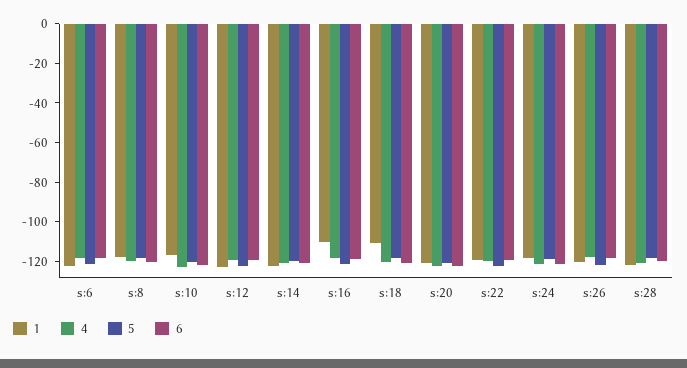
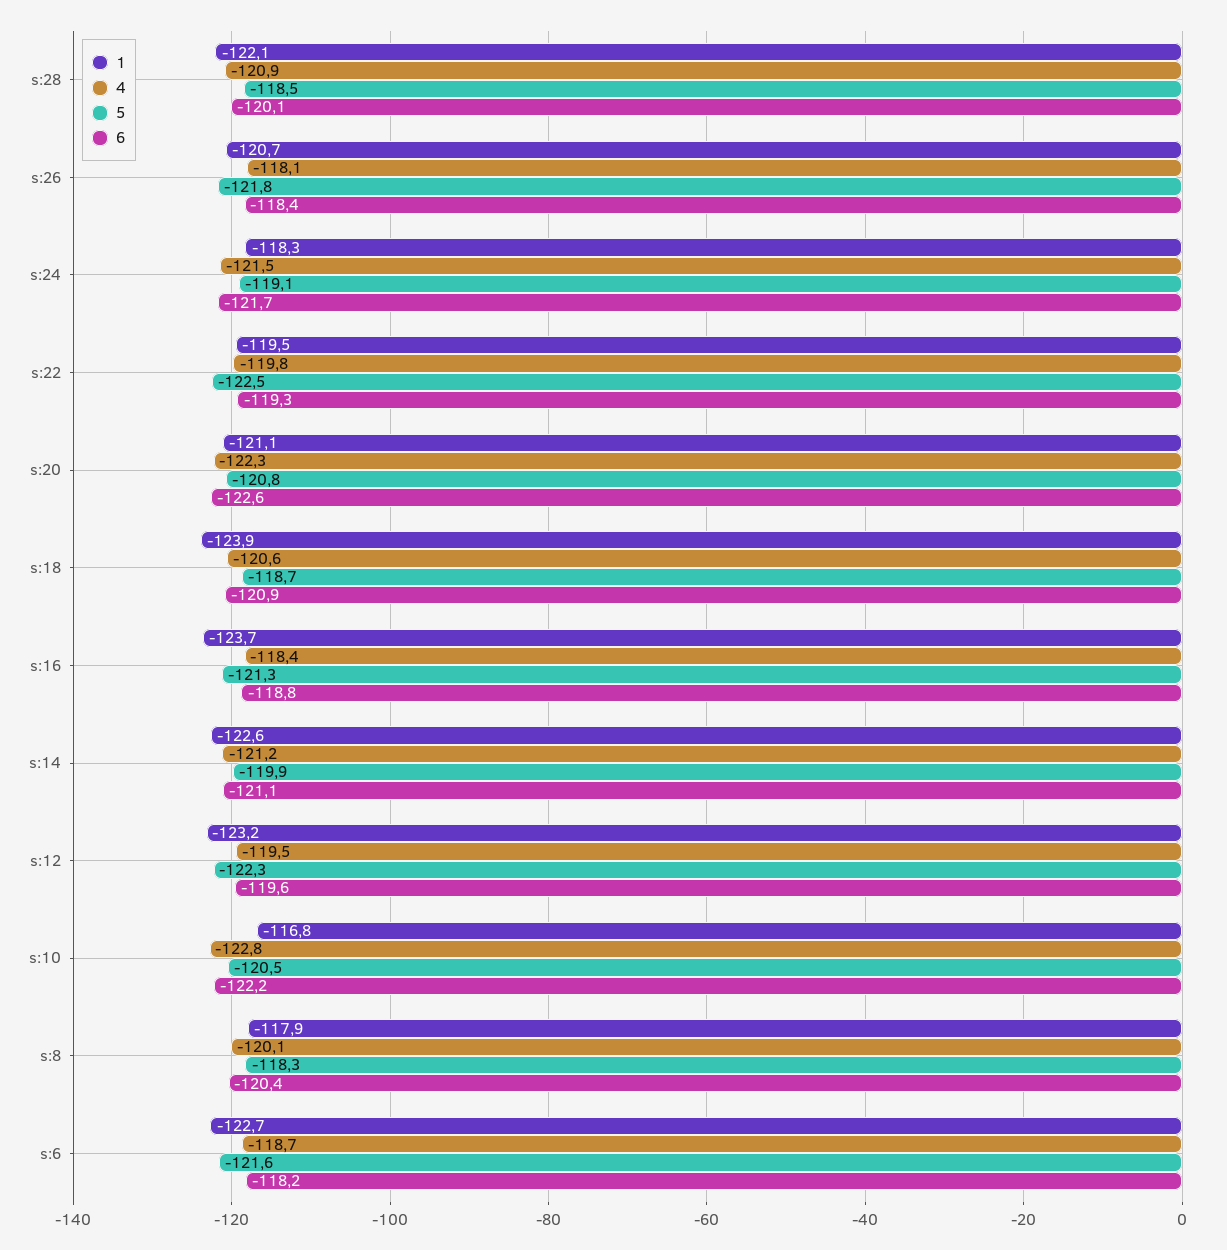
  {
    "1": {
      "s:6": -122.7,
      "s:8": -117.9,
      "s:10": -116.8,
      "s:12": -123.2,
      "s:14": -122.6,
-     "s:16": -110,
+     "s:16": -123.7,
-     "s:18": -110,
+     "s:18": -123.9,
      "s:20": -121.1,
      "s:22": -119.5,
      "s:24": -118.3,
      "s:26": -120.7,
      "s:28": -122.1
    },
    "4": {
      "s:6": -118.7,
      "s:8": -120.1,
      "s:10": -122.8,
      "s:12": -119.5,
      "s:14": -121.2,
      "s:16": -118.4,
      "s:18": -120.6,
      "s:20": -122.3,
      "s:22": -119.8,
      "s:24": -121.5,
      "s:26": -118.1,
      "s:28": -120.9
    },
    "5": {
      "s:6": -121.6,
      "s:8": -118.3,
      "s:10": -120.5,
      "s:12": -122.3,
      "s:14": -119.9,
      "s:16": -121.3,
      "s:18": -118.7,
      "s:20": -120.8,
      "s:22": -122.5,
      "s:24": -119.1,
      "s:26": -121.8,
      "s:28": -118.5
    },
    "6": {
      "s:6": -118.2,
      "s:8": -120.4,
      "s:10": -122.2,
      "s:12": -119.6,
      "s:14": -121.1,
      "s:16": -118.8,
      "s:18": -120.9,
      "s:20": -122.6,
      "s:22": -119.3,
      "s:24": -121.7,
      "s:26": -118.4,
      "s:28": -120.1
    }
  }

